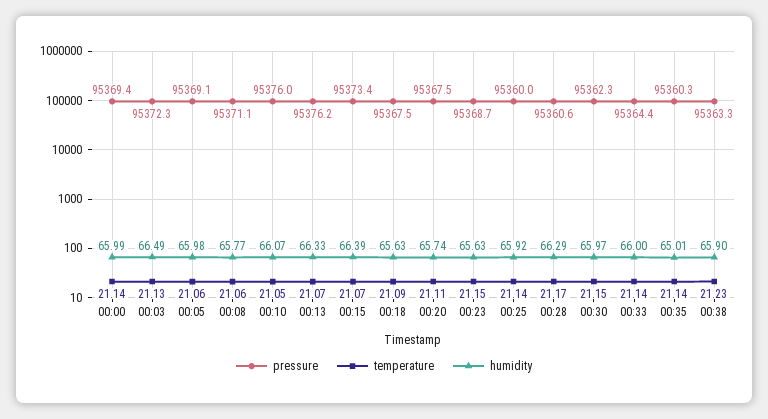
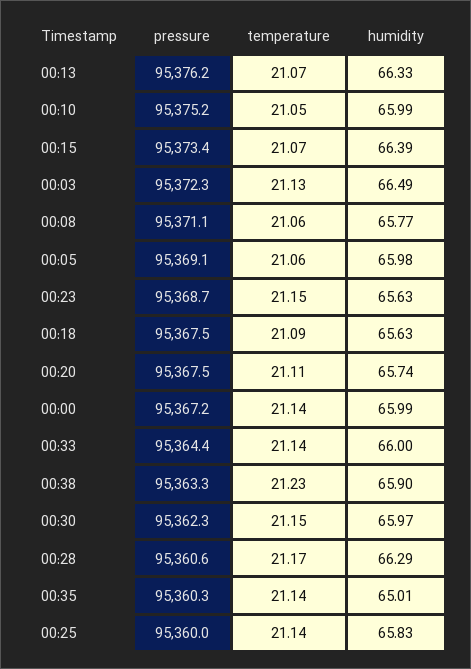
  {
    "pressure": {
-     "00:00": 95369.4,
+     "00:00": 95367.2,
      "00:03": 95372.3,
      "00:05": 95369.1,
      "00:08": 95371.1,
-     "00:10": 95376,
+     "00:10": 95375.2,
      "00:13": 95376.2,
      "00:15": 95373.4,
      "00:18": 95367.5,
      "00:20": 95367.5,
      "00:23": 95368.7,
      "00:25": 95360,
      "00:28": 95360.6,
      "00:30": 95362.3,
      "00:33": 95364.4,
      "00:35": 95360.3,
      "00:38": 95363.3
    },
    "temperature": {
      "00:00": 21.14,
      "00:03": 21.13,
      "00:05": 21.06,
      "00:08": 21.06,
      "00:10": 21.05,
      "00:13": 21.07,
      "00:15": 21.07,
      "00:18": 21.09,
      "00:20": 21.11,
      "00:23": 21.15,
      "00:25": 21.14,
      "00:28": 21.17,
      "00:30": 21.15,
      "00:33": 21.14,
      "00:35": 21.14,
      "00:38": 21.23
    },
    "humidity": {
      "00:00": 65.99,
      "00:03": 66.49,
      "00:05": 65.98,
      "00:08": 65.77,
-     "00:10": 66.07,
+     "00:10": 65.99,
      "00:13": 66.33,
      "00:15": 66.39,
      "00:18": 65.63,
      "00:20": 65.74,
      "00:23": 65.63,
-     "00:25": 65.92,
+     "00:25": 65.83,
      "00:28": 66.29,
      "00:30": 65.97,
      "00:33": 66,
      "00:35": 65.01,
      "00:38": 65.9
    }
  }

